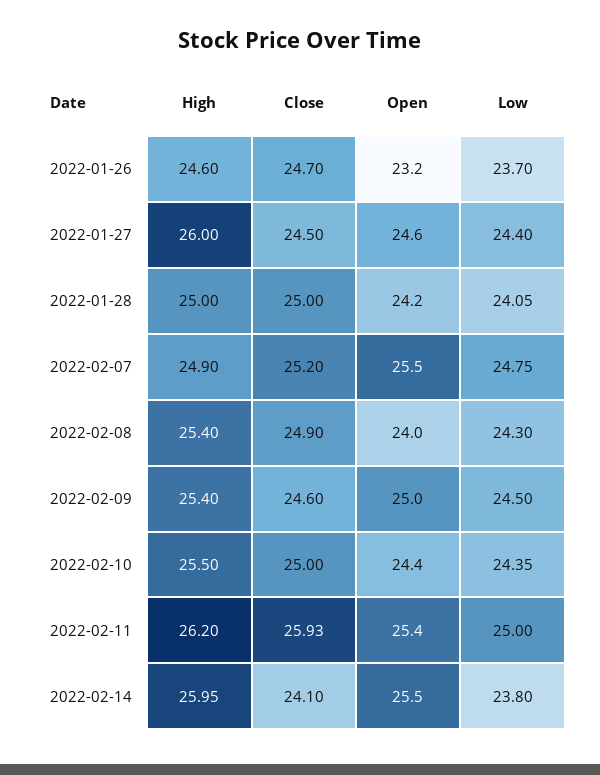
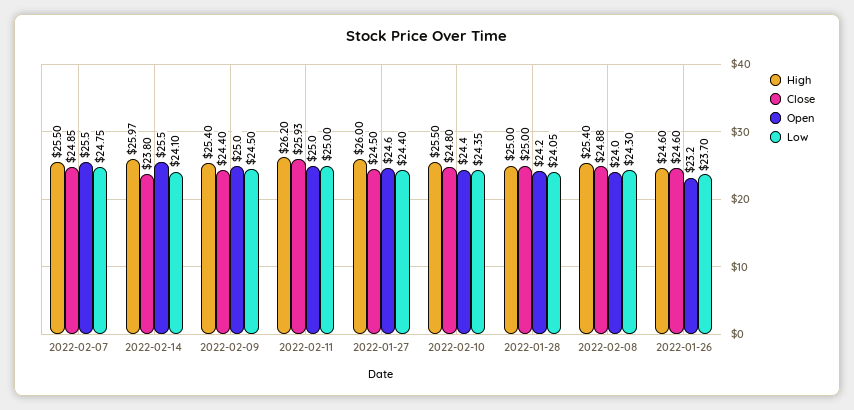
  {
    "High": {
      "2022-01-26": 24.6,
      "2022-01-27": 26,
      "2022-01-28": 25,
-     "2022-02-07": 24.9,
+     "2022-02-07": 25.5,
      "2022-02-08": 25.4,
      "2022-02-09": 25.4,
      "2022-02-10": 25.5,
      "2022-02-11": 26.2,
-     "2022-02-14": 25.95
+     "2022-02-14": 25.97
    },
    "Close": {
-     "2022-01-26": 24.7,
+     "2022-01-26": 24.6,
      "2022-01-27": 24.5,
      "2022-01-28": 25,
-     "2022-02-07": 25.2,
+     "2022-02-07": 24.85,
-     "2022-02-08": 24.9,
+     "2022-02-08": 24.88,
-     "2022-02-09": 24.6,
+     "2022-02-09": 24.4,
-     "2022-02-10": 25,
+     "2022-02-10": 24.8,
      "2022-02-11": 25.93,
-     "2022-02-14": 24.1
+     "2022-02-14": 23.8
    },
    "Open": {
      "2022-01-26": 23.2,
      "2022-01-27": 24.6,
      "2022-01-28": 24.2,
      "2022-02-07": 25.5,
      "2022-02-08": 24,
      "2022-02-09": 25,
      "2022-02-10": 24.4,
-     "2022-02-11": 25.4,
+     "2022-02-11": 25,
      "2022-02-14": 25.5
    },
    "Low": {
      "2022-01-26": 23.7,
      "2022-01-27": 24.4,
      "2022-01-28": 24.05,
      "2022-02-07": 24.75,
      "2022-02-08": 24.3,
      "2022-02-09": 24.5,
      "2022-02-10": 24.35,
      "2022-02-11": 25,
-     "2022-02-14": 23.8
+     "2022-02-14": 24.1
    }
  }

